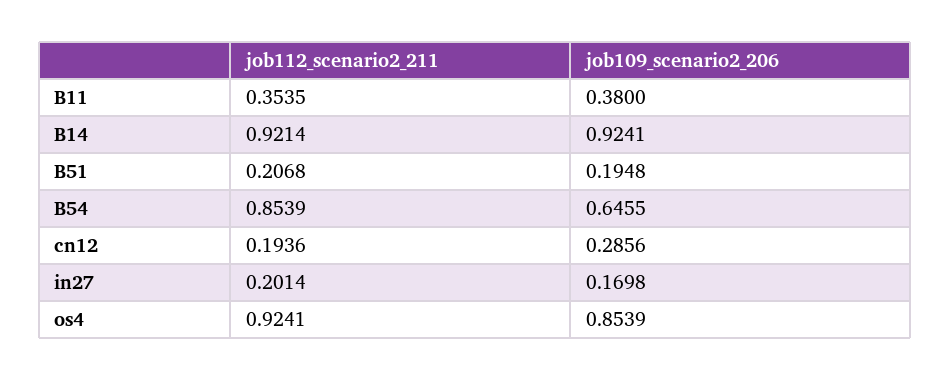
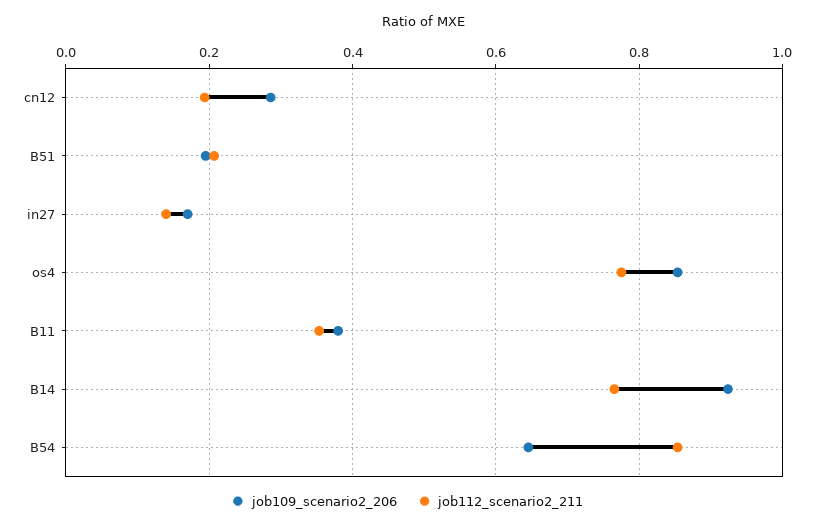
  {
    "job112_scenario2_211": {
      "B11": 0.3535,
-     "B14": 0.9214,
+     "B14": 0.76,
      "B51": 0.2068,
      "B54": 0.8539,
      "cn12": 0.1936,
-     "in27": 0.2014,
+     "in27": 0.14,
-     "os4": 0.9241
+     "os4": 0.78
    },
    "job109_scenario2_206": {
      "B11": 0.38,
      "B14": 0.9241,
      "B51": 0.1948,
      "B54": 0.6455,
      "cn12": 0.2856,
      "in27": 0.1698,
      "os4": 0.8539
    }
  }

